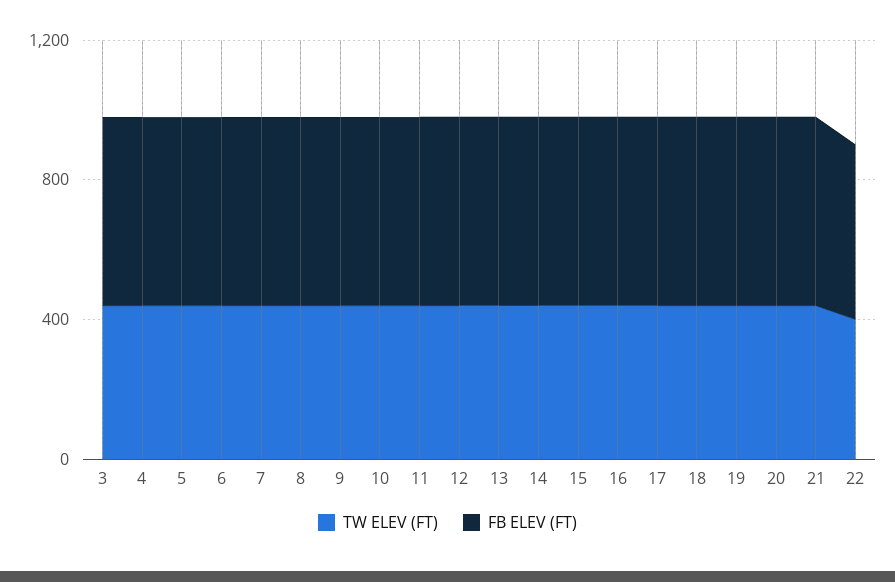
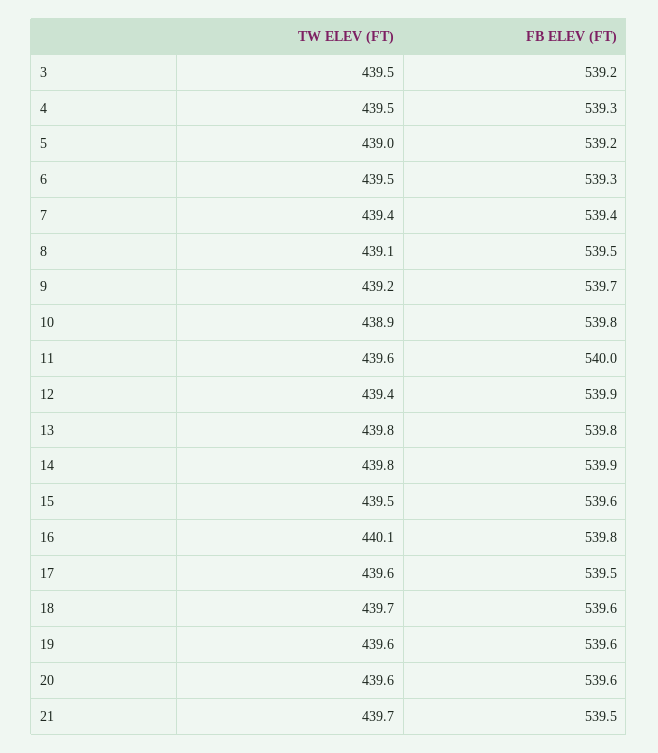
  {
    "TW ELEV (FT)": {
      "3": 439.5,
      "4": 439.5,
      "5": 439,
      "6": 439.5,
      "7": 439.4,
      "8": 439.1,
      "9": 439.2,
      "10": 438.9,
      "11": 439.6,
      "12": 439.4,
      "13": 439.8,
      "14": 439.8,
      "15": 439.5,
      "16": 440.1,
      "17": 439.6,
      "18": 439.7,
      "19": 439.6,
      "20": 439.6,
-     "21": 439.7,
+     "21": 439.7
-     "22": 400
    },
    "FB ELEV (FT)": {
      "3": 539.2,
      "4": 539.3,
      "5": 539.2,
      "6": 539.3,
      "7": 539.4,
      "8": 539.5,
      "9": 539.7,
      "10": 539.8,
      "11": 540,
      "12": 539.9,
      "13": 539.8,
      "14": 539.9,
      "15": 539.6,
      "16": 539.8,
      "17": 539.5,
      "18": 539.6,
      "19": 539.6,
      "20": 539.6,
-     "21": 539.5,
+     "21": 539.5
-     "22": 500
    }
  }

